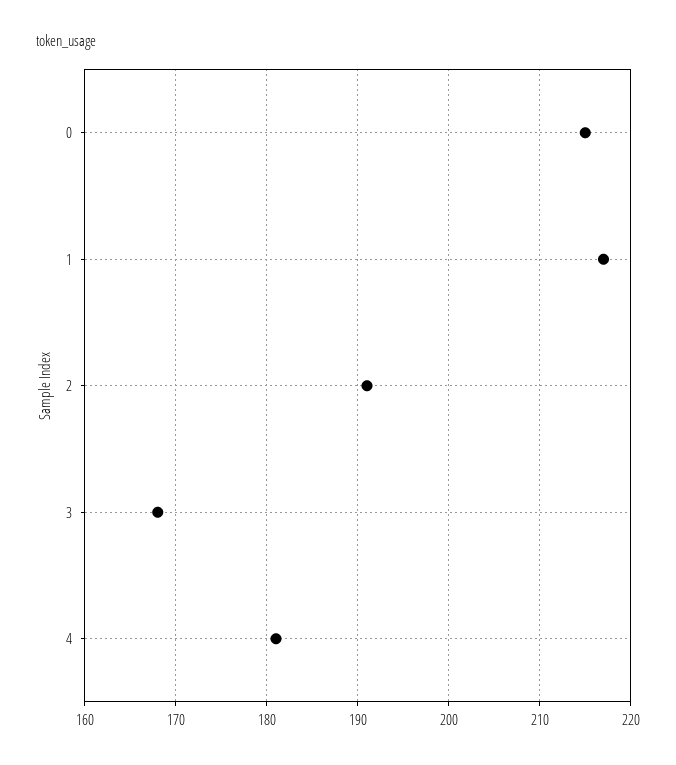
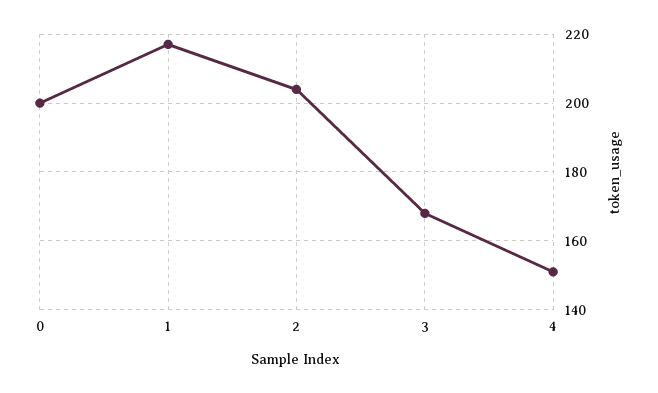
  {
-   "0": 215,
+   "0": 200,
    "1": 217,
-   "2": 191,
+   "2": 205,
    "3": 168,
-   "4": 181
+   "4": 150
  }

